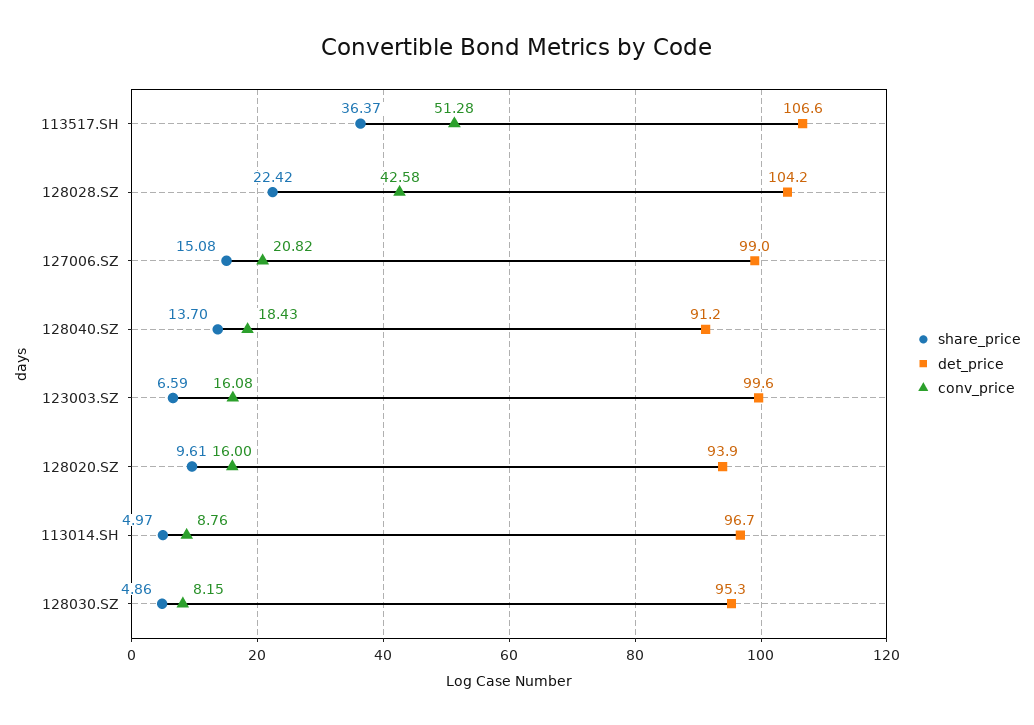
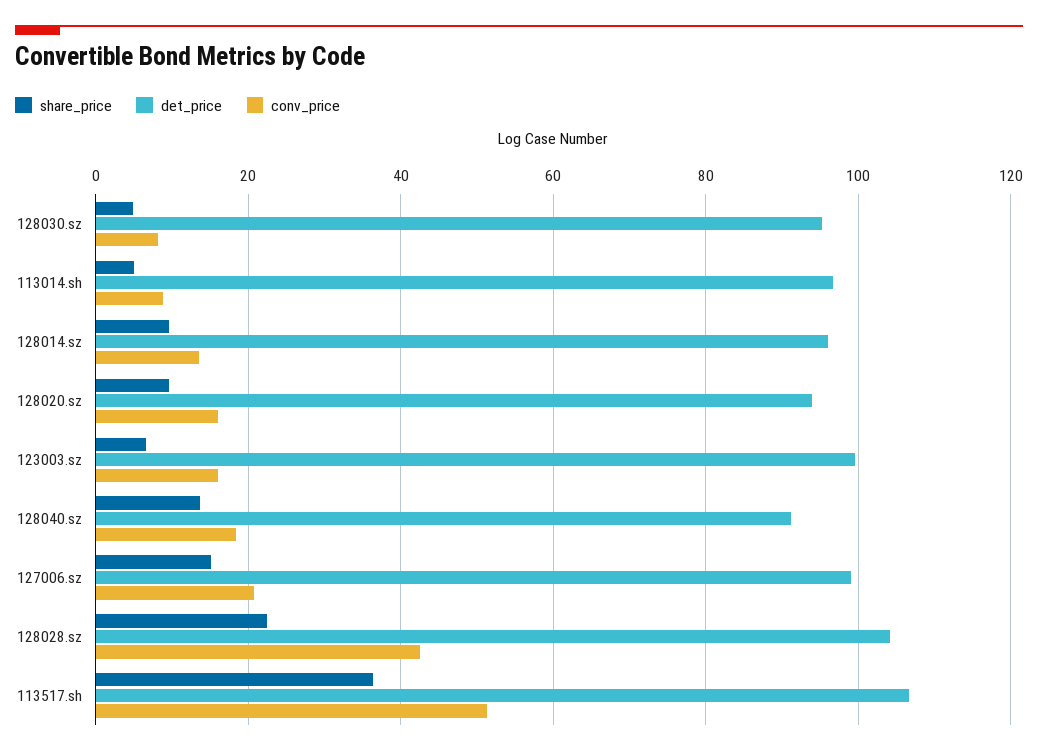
  {
    "share_price": {
      "113517.SH": 36.37,
      "128028.SZ": 22.42,
      "127006.SZ": 15.08,
      "128040.SZ": 13.7,
      "123003.SZ": 6.59,
      "128020.SZ": 9.61,
      "113014.SH": 4.97,
-     "128030.SZ": 4.86
+     "128030.SZ": 4.86,
+     "128014.sz": 10
    },
    "det_price": {
      "113517.SH": 106.6,
      "128028.SZ": 104.2,
      "127006.SZ": 99,
      "128040.SZ": 91.2,
      "123003.SZ": 99.6,
      "128020.SZ": 93.9,
      "113014.SH": 96.7,
-     "128030.SZ": 95.3
+     "128030.SZ": 95.3,
+     "128014.sz": 96
    },
    "conv_price": {
      "113517.SH": 51.28,
      "128028.SZ": 42.58,
      "127006.SZ": 20.82,
      "128040.SZ": 18.43,
      "123003.SZ": 16.08,
      "128020.SZ": 16,
      "113014.SH": 8.76,
-     "128030.SZ": 8.15
+     "128030.SZ": 8.15,
+     "128014.sz": 14
    }
  }

